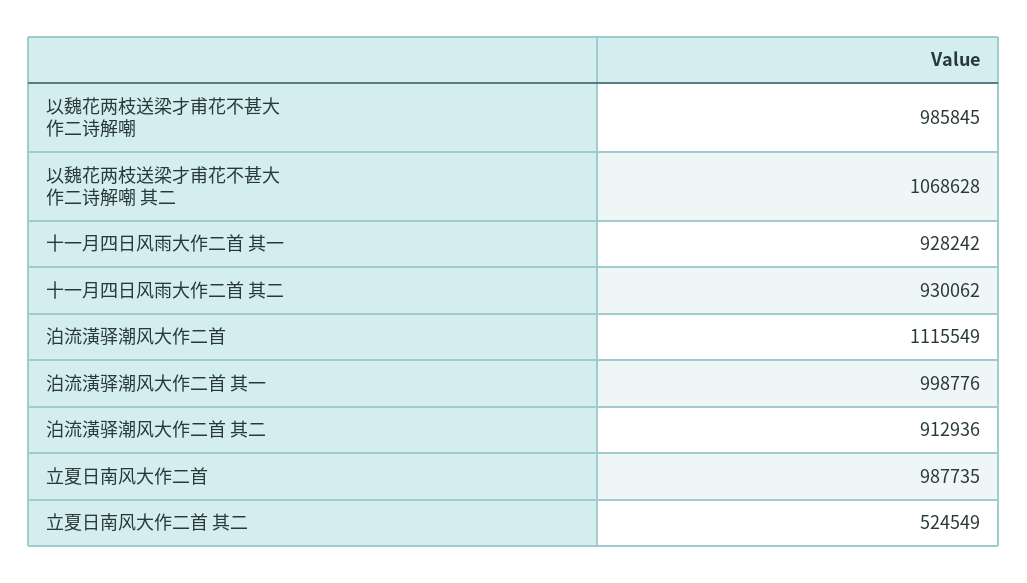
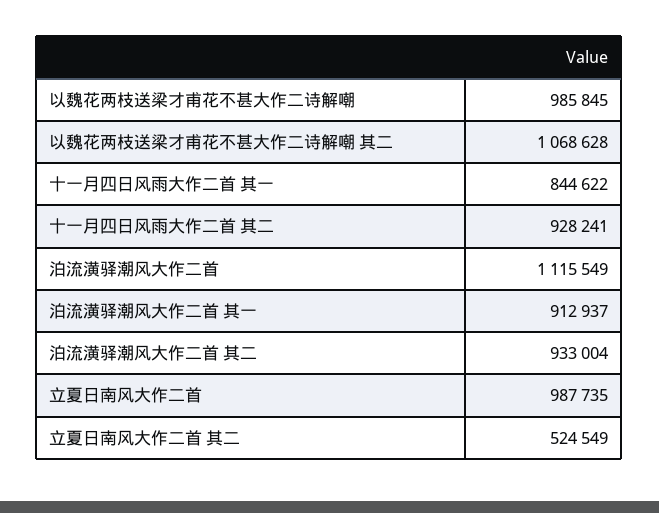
  {
    "以魏花两枝送梁才甫花不甚大作二诗解嘲": 985845,
    "以魏花两枝送梁才甫花不甚大作二诗解嘲 其二": 1068628,
-   "十一月四日风雨大作二首 其一": 928242,
+   "十一月四日风雨大作二首 其一": 844622,
-   "十一月四日风雨大作二首 其二": 930062,
+   "十一月四日风雨大作二首 其二": 928241,
    "泊流潢驿潮风大作二首": 1115549,
-   "泊流潢驿潮风大作二首 其一": 998776,
+   "泊流潢驿潮风大作二首 其一": 912937,
-   "泊流潢驿潮风大作二首 其二": 912936,
+   "泊流潢驿潮风大作二首 其二": 933004,
    "立夏日南风大作二首": 987735,
    "立夏日南风大作二首 其二": 524549
  }

